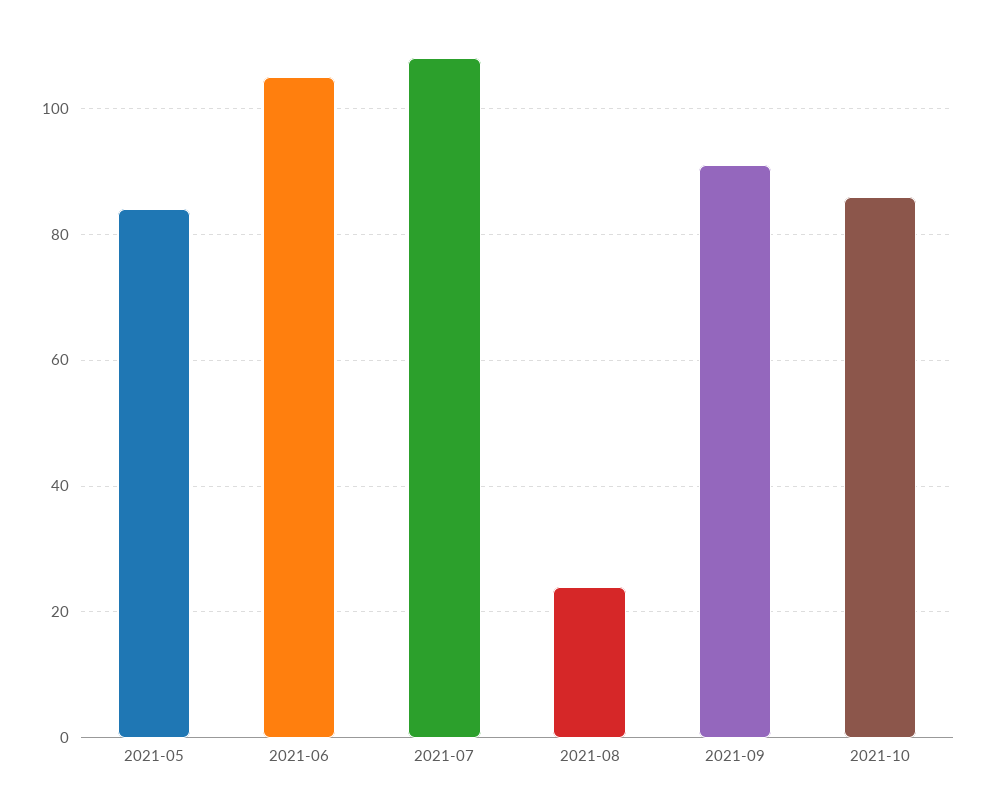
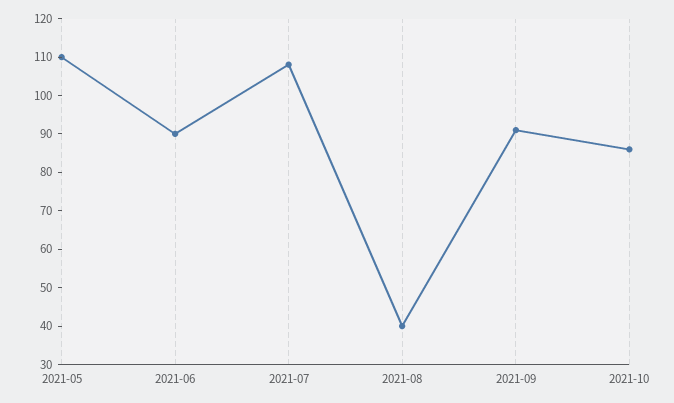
  {
-   "2021-05": 85,
+   "2021-05": 110,
-   "2021-06": 105,
+   "2021-06": 90,
    "2021-07": 110,
-   "2021-08": 25,
+   "2021-08": 40,
    "2021-09": 90,
    "2021-10": 85
  }

